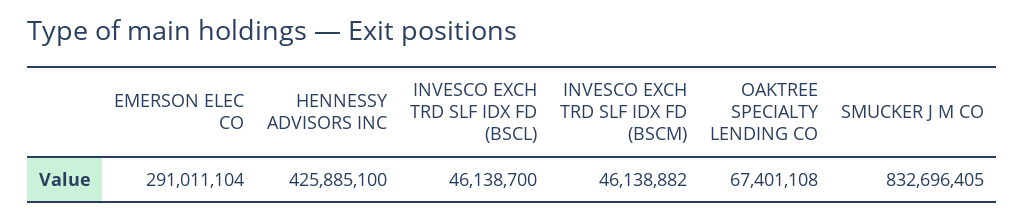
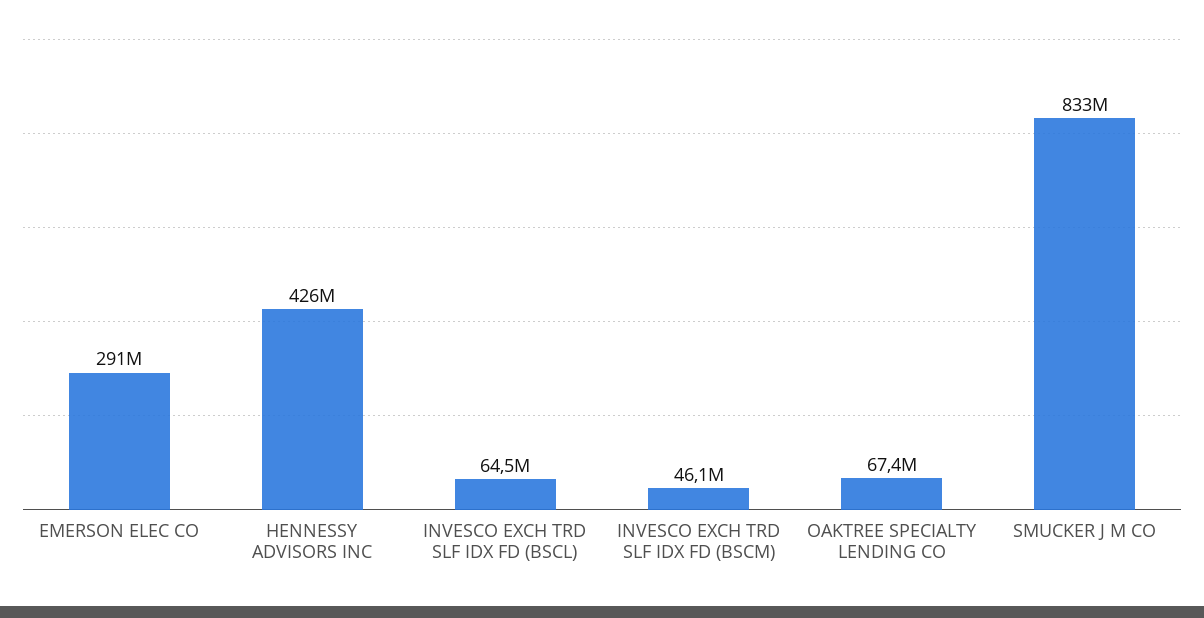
  {
    "EMERSON ELEC CO": 291011104,
    "HENNESSY ADVISORS INC": 425885100,
-   "INVESCO EXCH TRD SLF IDX FD (BSCL)": 46138700,
+   "INVESCO EXCH TRD SLF IDX FD (BSCL)": 64500000,
    "INVESCO EXCH TRD SLF IDX FD (BSCM)": 46138882,
    "OAKTREE SPECIALTY LENDING CO": 67401108,
    "SMUCKER J M CO": 832696405
  }

